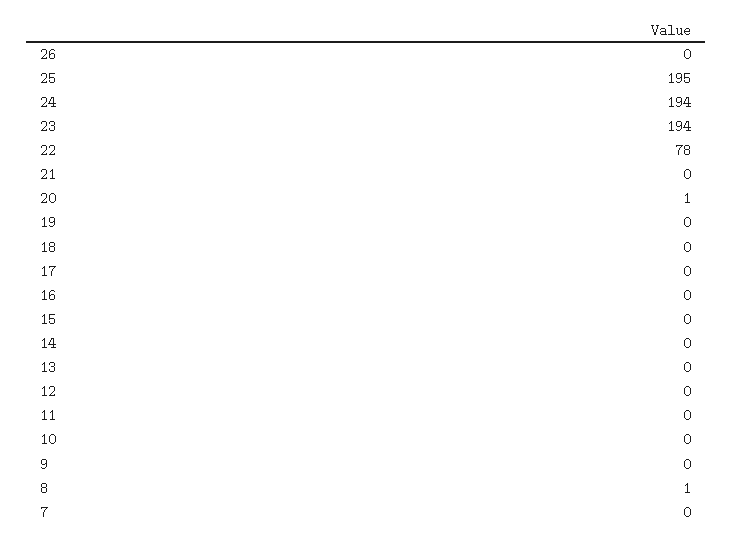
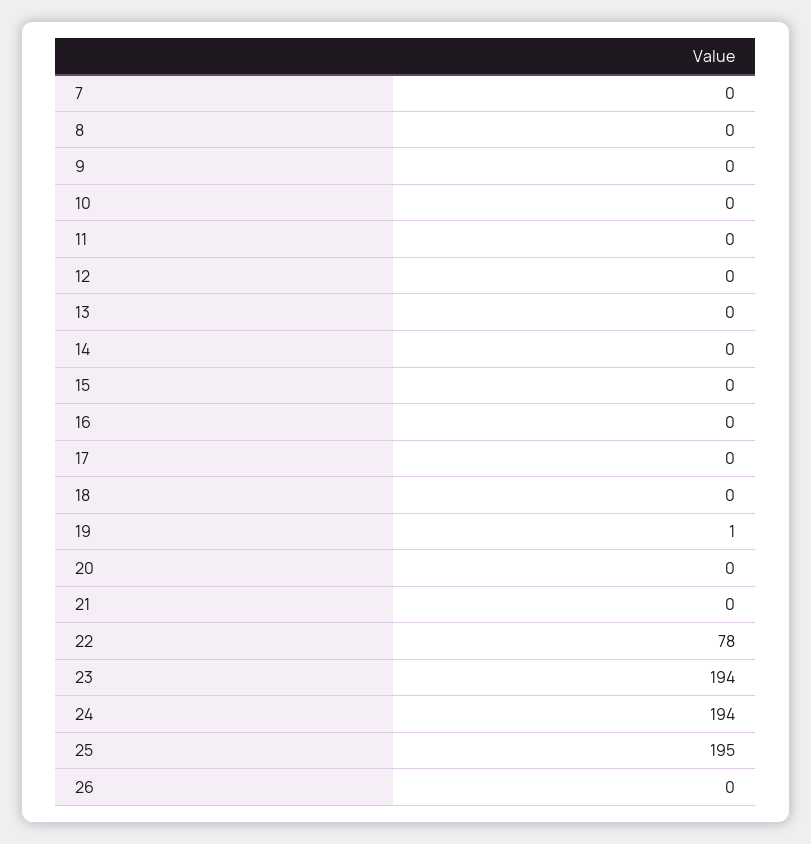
  {
    "26": 0,
    "25": 195,
    "24": 194,
    "23": 194,
    "22": 78,
    "21": 0,
-   "20": 1,
+   "20": 0,
-   "19": 0,
+   "19": 1,
    "18": 0,
    "17": 0,
    "16": 0,
    "15": 0,
    "14": 0,
    "13": 0,
    "12": 0,
    "11": 0,
    "10": 0,
    "9": 0,
-   "8": 1,
+   "8": 0,
    "7": 0
  }

